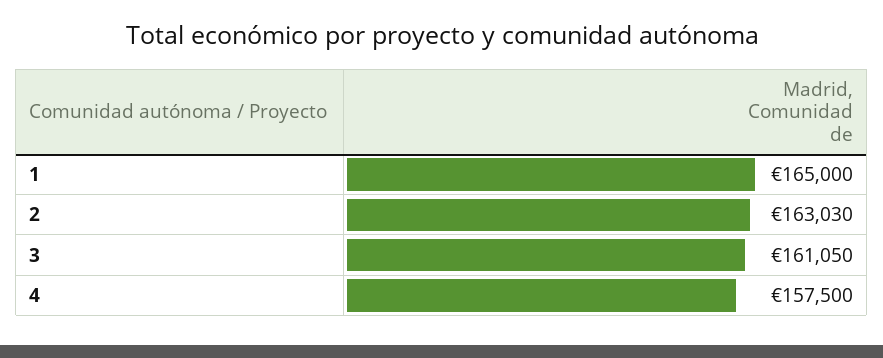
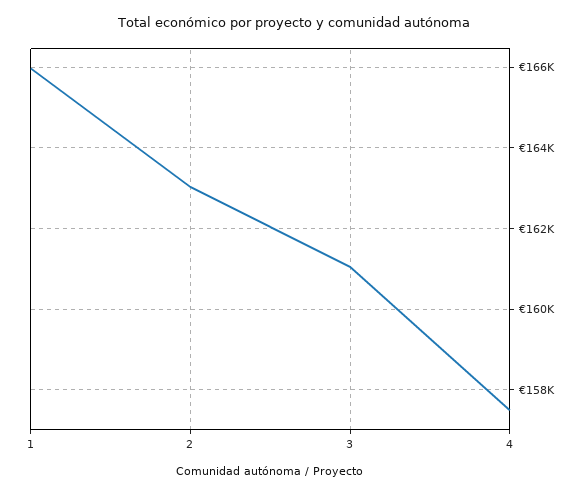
  {
-   "1": 165000,
+   "1": 166000,
    "2": 163030,
    "3": 161050,
    "4": 157500
  }

